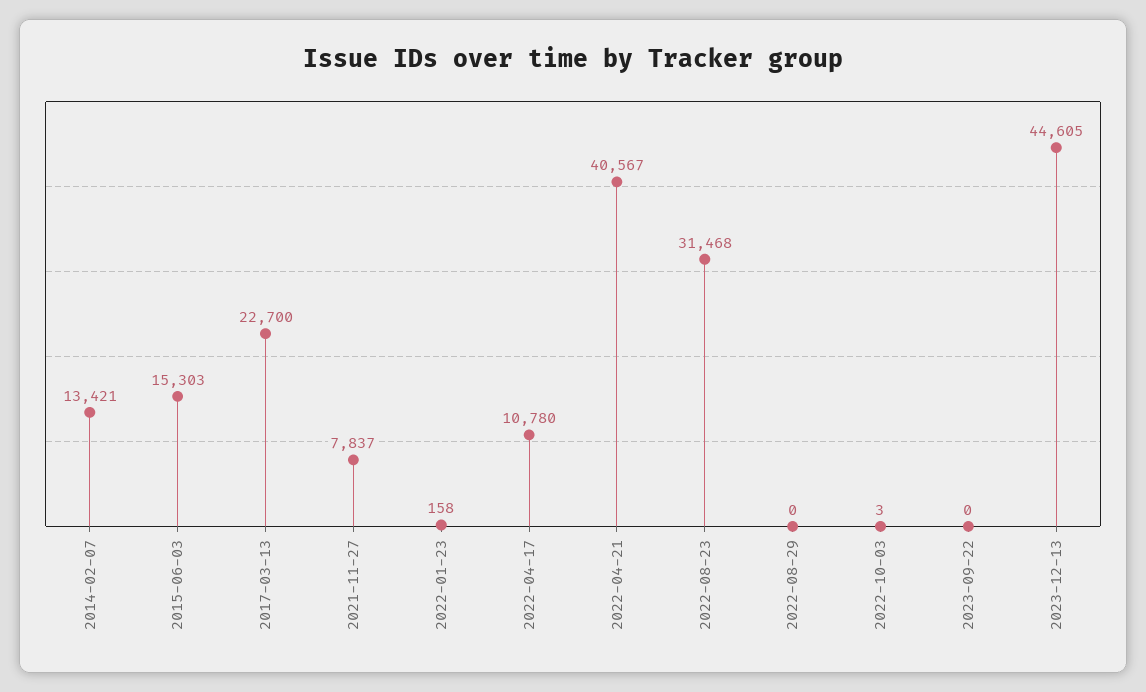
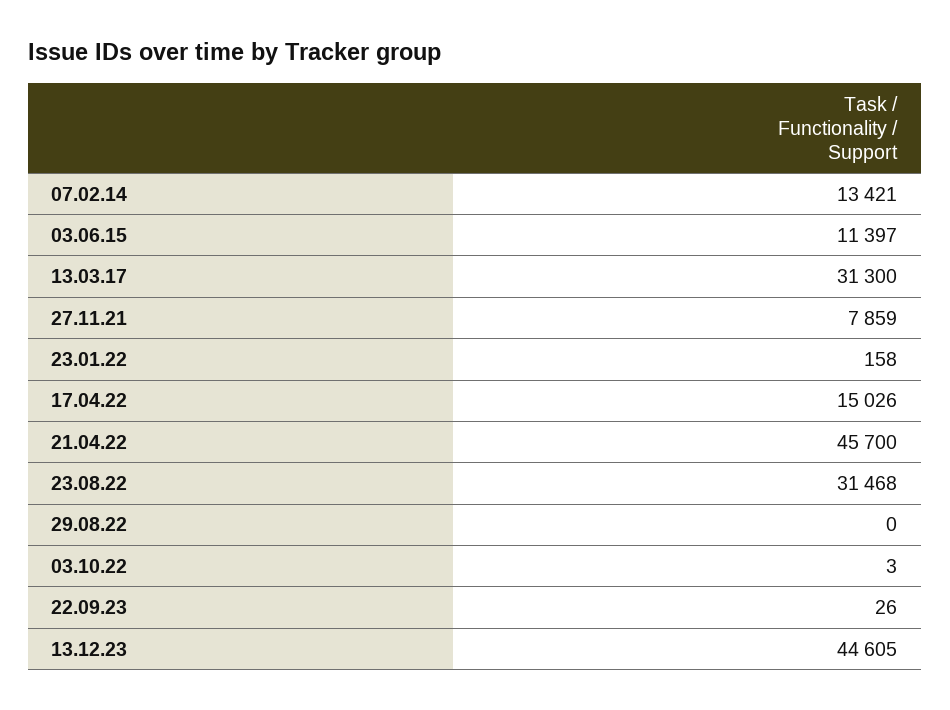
  {
    "2014-02-07": 13421,
-   "2015-06-03": 15303,
+   "2015-06-03": 11397,
-   "2017-03-13": 22700,
+   "2017-03-13": 31300,
-   "2021-11-27": 7837,
+   "2021-11-27": 7859,
    "2022-01-23": 158,
-   "2022-04-17": 10780,
+   "2022-04-17": 15026,
-   "2022-04-21": 40567,
+   "2022-04-21": 45700,
    "2022-08-23": 31468,
    "2022-08-29": 0,
    "2022-10-03": 3,
-   "2023-09-22": 0,
+   "2023-09-22": 26,
    "2023-12-13": 44605
  }

